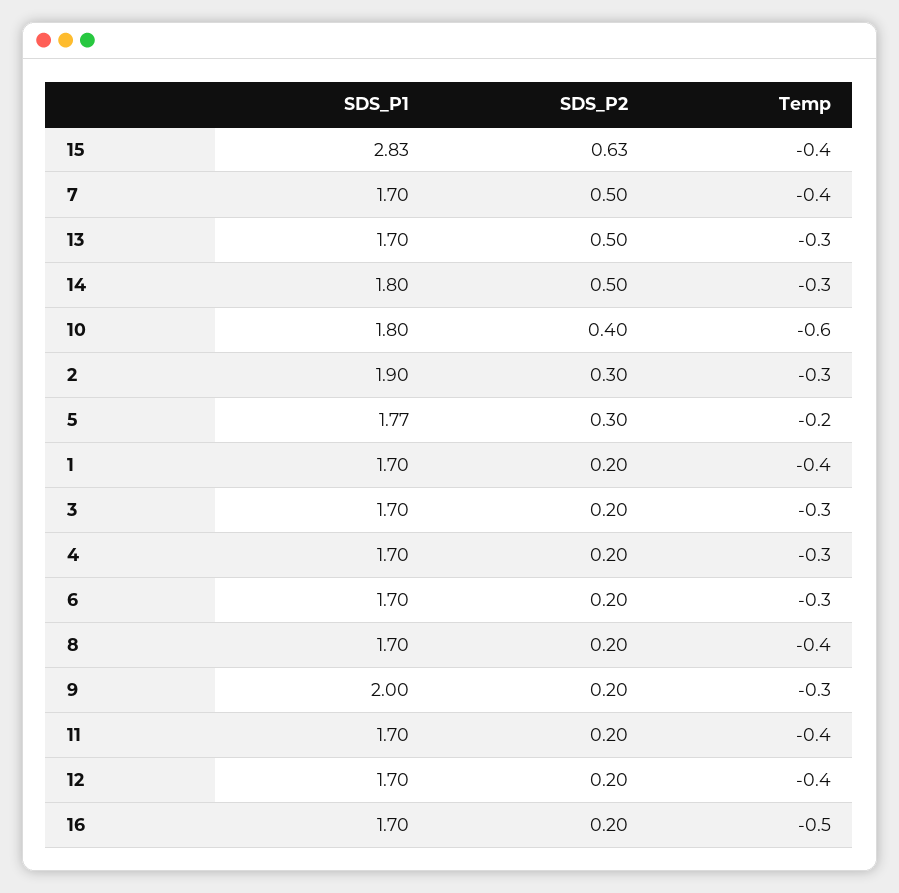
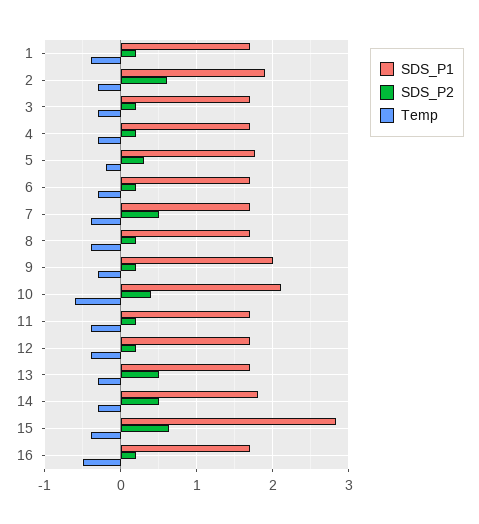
  {
    "SDS_P1": {
      "15": 2.83,
      "7": 1.7,
      "13": 1.7,
      "14": 1.8,
-     "10": 1.8,
+     "10": 2.1,
      "2": 1.9,
      "5": 1.77,
      "1": 1.7,
      "3": 1.7,
      "4": 1.7,
      "6": 1.7,
      "8": 1.7,
      "9": 2,
      "11": 1.7,
      "12": 1.7,
      "16": 1.7
    },
    "SDS_P2": {
      "15": 0.63,
      "7": 0.5,
      "13": 0.5,
      "14": 0.5,
      "10": 0.4,
-     "2": 0.3,
+     "2": 0.6,
      "5": 0.3,
      "1": 0.2,
      "3": 0.2,
      "4": 0.2,
      "6": 0.2,
      "8": 0.2,
      "9": 0.2,
      "11": 0.2,
      "12": 0.2,
      "16": 0.2
    },
    "Temp": {
      "15": -0.4,
      "7": -0.4,
      "13": -0.3,
      "14": -0.3,
      "10": -0.6,
      "2": -0.3,
      "5": -0.2,
      "1": -0.4,
      "3": -0.3,
      "4": -0.3,
      "6": -0.3,
      "8": -0.4,
      "9": -0.3,
      "11": -0.4,
      "12": -0.4,
      "16": -0.5
    }
  }

